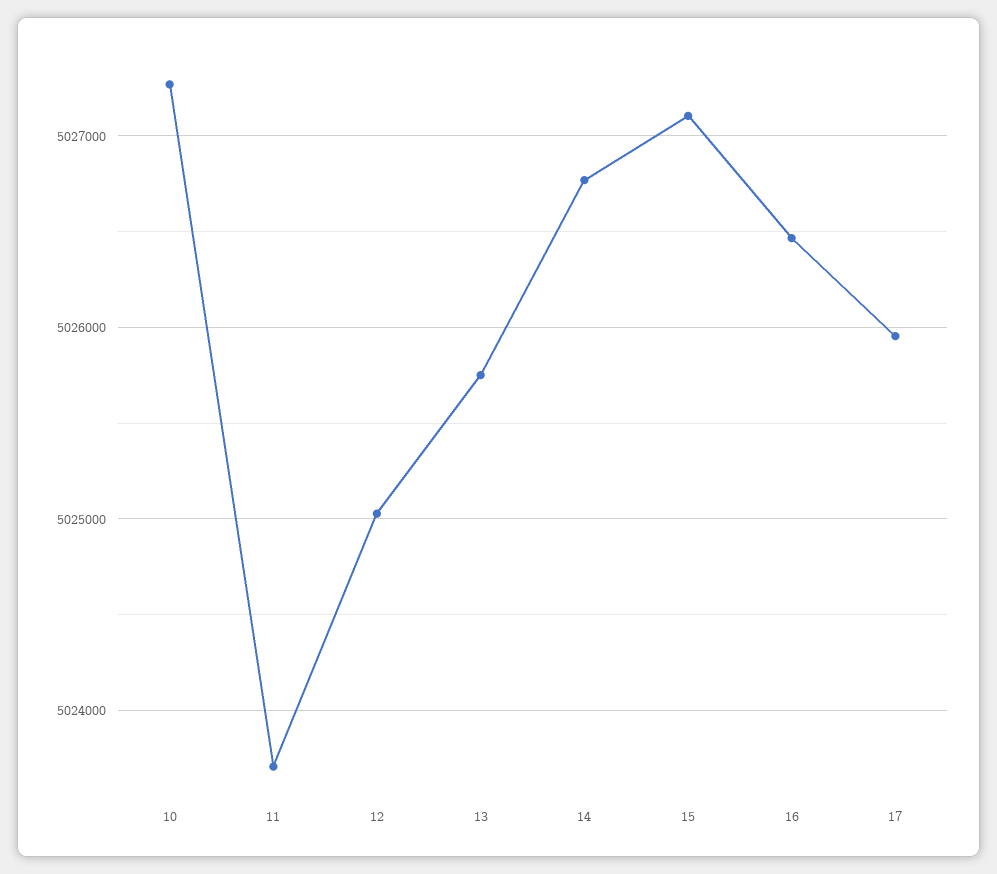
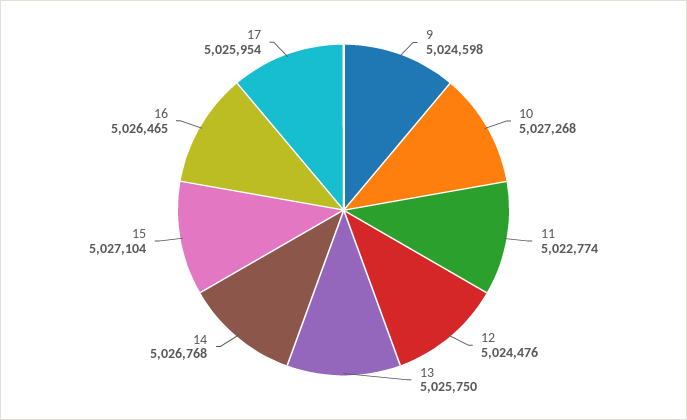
  {
    "10": 5027268,
-   "11": 5023700,
+   "11": 5022774,
-   "12": 5025000,
+   "12": 5024476,
    "13": 5025750,
    "14": 5026768,
    "15": 5027104,
    "16": 5026465,
-   "17": 5025954
+   "17": 5025954,
+   "9": 5024598
  }

